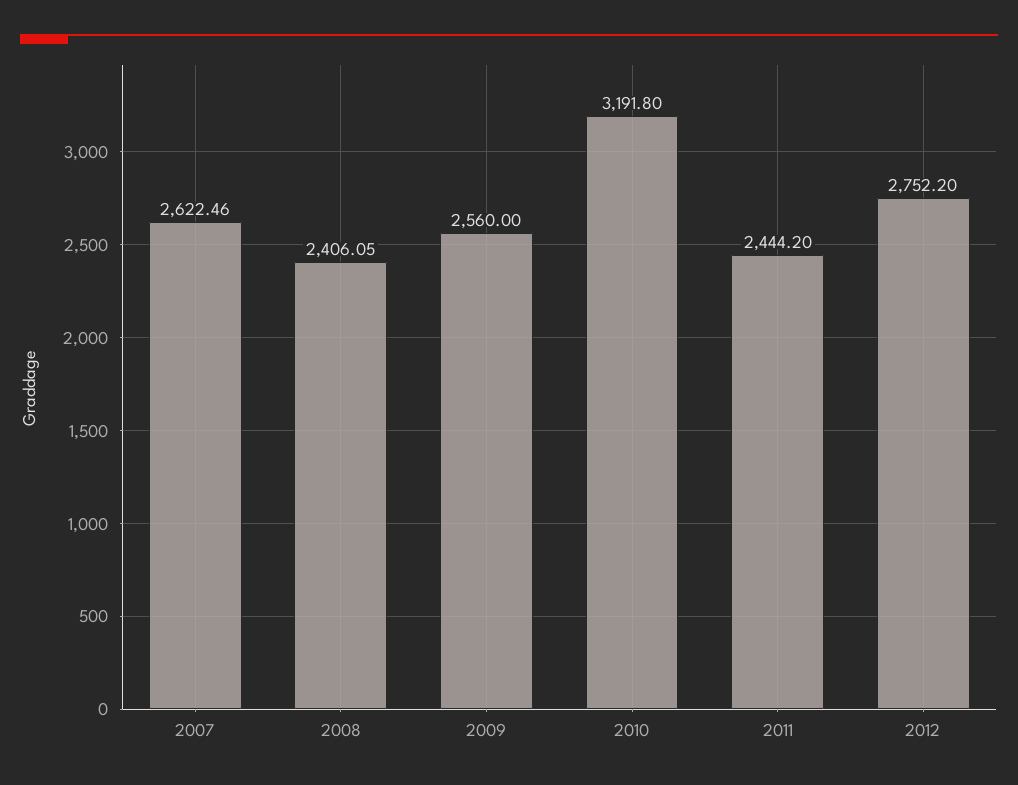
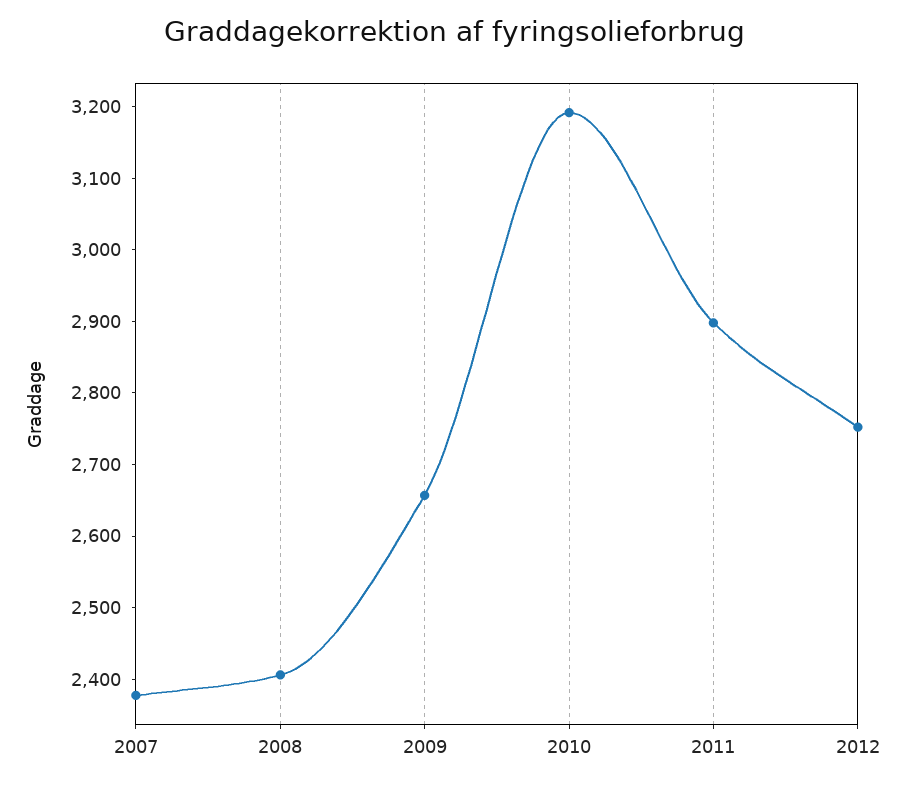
  {
-   "2007": 2622.46,
+   "2007": 2380,
    "2008": 2406.05,
-   "2009": 2560,
+   "2009": 2660,
    "2010": 3191.8,
-   "2011": 2444.2,
+   "2011": 2900,
    "2012": 2752.2
  }

